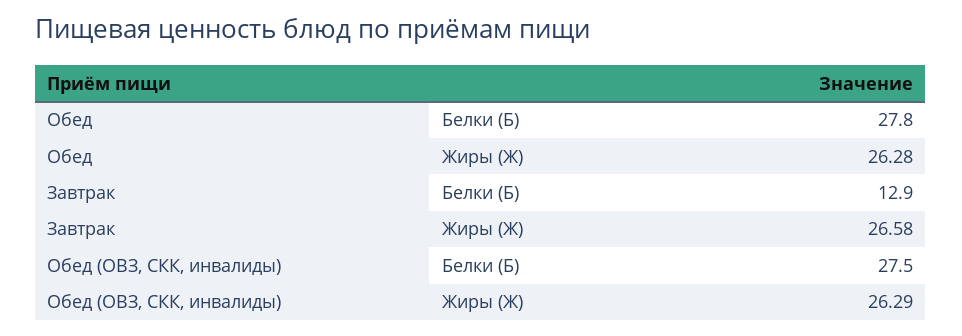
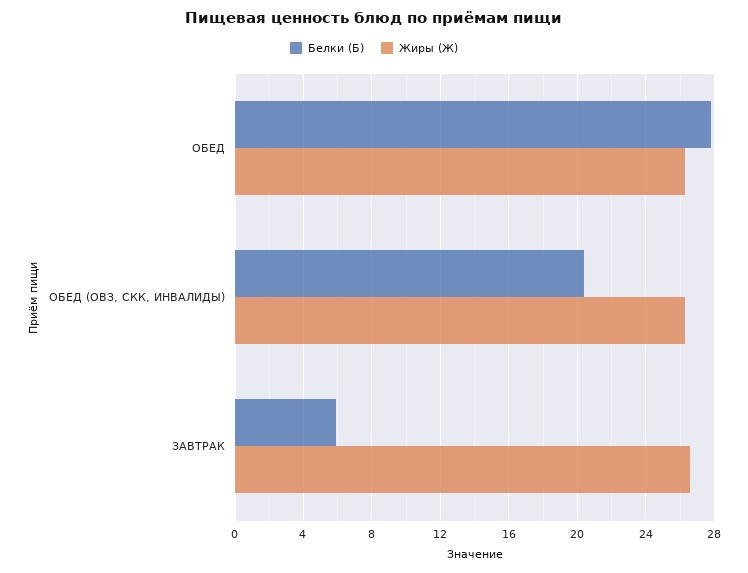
  {
    "Белки (Б)": {
      "Обед": 27.8,
-     "Завтрак": 12.9,
+     "Завтрак": 6,
-     "Обед (ОВЗ, СКК, инвалиды)": 27.5
+     "Обед (ОВЗ, СКК, инвалиды)": 20.5
    },
    "Жиры (Ж)": {
      "Обед": 26.28,
      "Завтрак": 26.58,
      "Обед (ОВЗ, СКК, инвалиды)": 26.29
    }
  }

